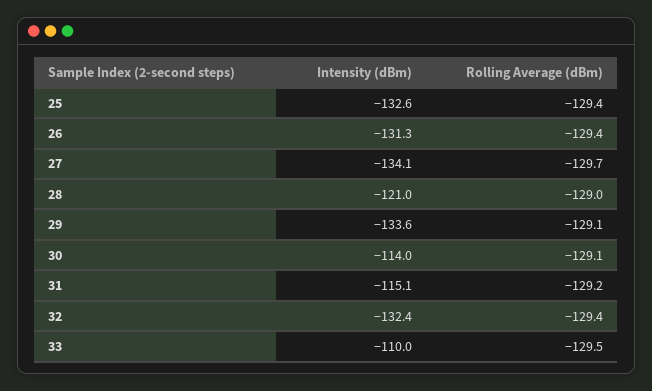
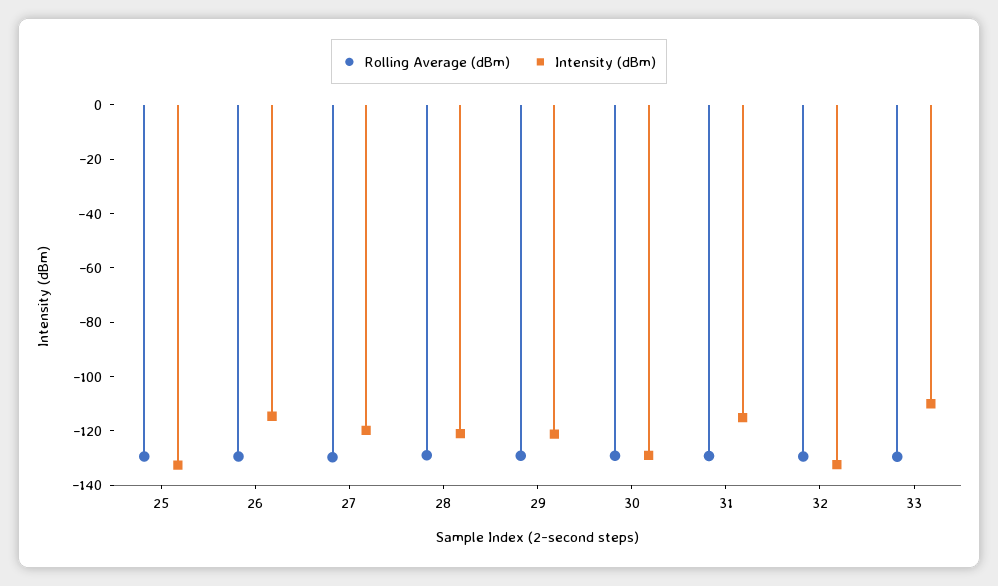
  {
    "Intensity (dBm)": {
      "25": -132.6,
-     "26": -131.3,
+     "26": -115,
-     "27": -134.1,
+     "27": -120,
      "28": -121,
-     "29": -133.6,
+     "29": -120,
-     "30": -114,
+     "30": -130,
      "31": -115.1,
      "32": -132.4,
      "33": -110
    },
    "Rolling Average (dBm)": {
      "25": -129.4,
      "26": -129.4,
      "27": -129.7,
      "28": -129,
      "29": -129.1,
      "30": -129.1,
      "31": -129.2,
      "32": -129.4,
      "33": -129.5
    }
  }

